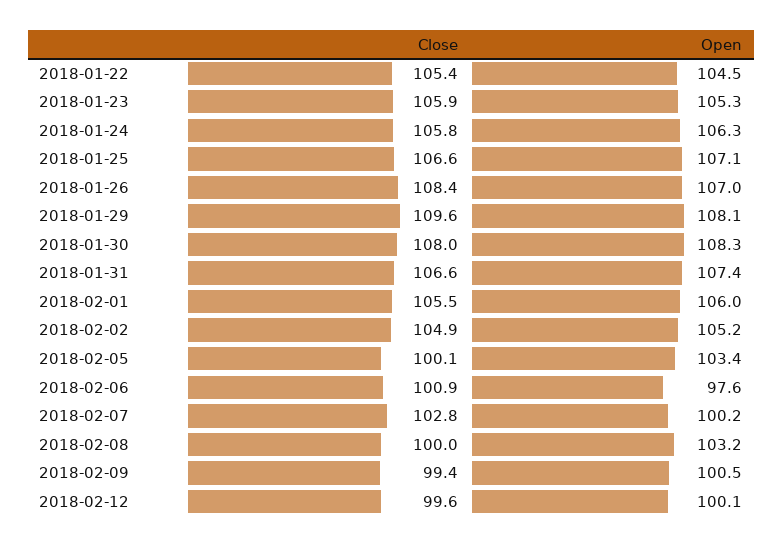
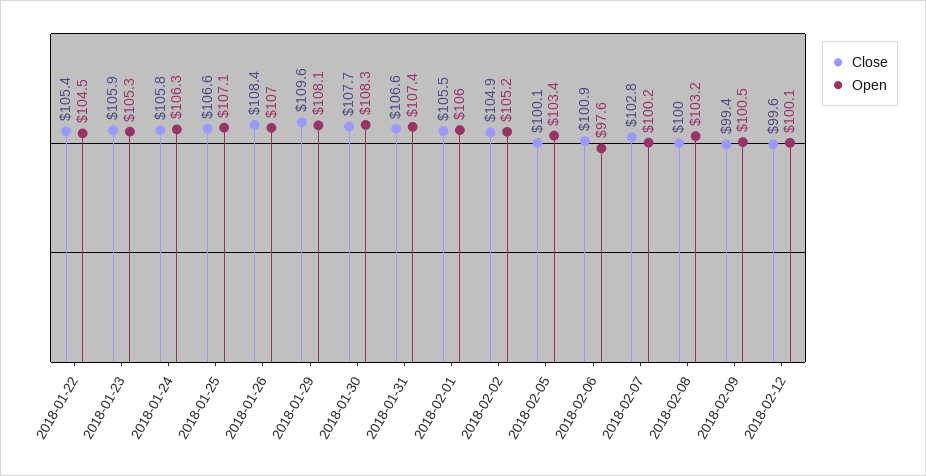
  {
    "Close": {
      "2018-01-22": 105.4,
      "2018-01-23": 105.9,
      "2018-01-24": 105.8,
      "2018-01-25": 106.6,
      "2018-01-26": 108.4,
      "2018-01-29": 109.6,
-     "2018-01-30": 108,
+     "2018-01-30": 107.7,
      "2018-01-31": 106.6,
      "2018-02-01": 105.5,
      "2018-02-02": 104.9,
      "2018-02-05": 100.1,
      "2018-02-06": 100.9,
      "2018-02-07": 102.8,
      "2018-02-08": 100,
      "2018-02-09": 99.4,
      "2018-02-12": 99.6
    },
    "Open": {
      "2018-01-22": 104.5,
      "2018-01-23": 105.3,
      "2018-01-24": 106.3,
      "2018-01-25": 107.1,
      "2018-01-26": 107,
      "2018-01-29": 108.1,
      "2018-01-30": 108.3,
      "2018-01-31": 107.4,
      "2018-02-01": 106,
      "2018-02-02": 105.2,
      "2018-02-05": 103.4,
      "2018-02-06": 97.6,
      "2018-02-07": 100.2,
      "2018-02-08": 103.2,
      "2018-02-09": 100.5,
      "2018-02-12": 100.1
    }
  }

